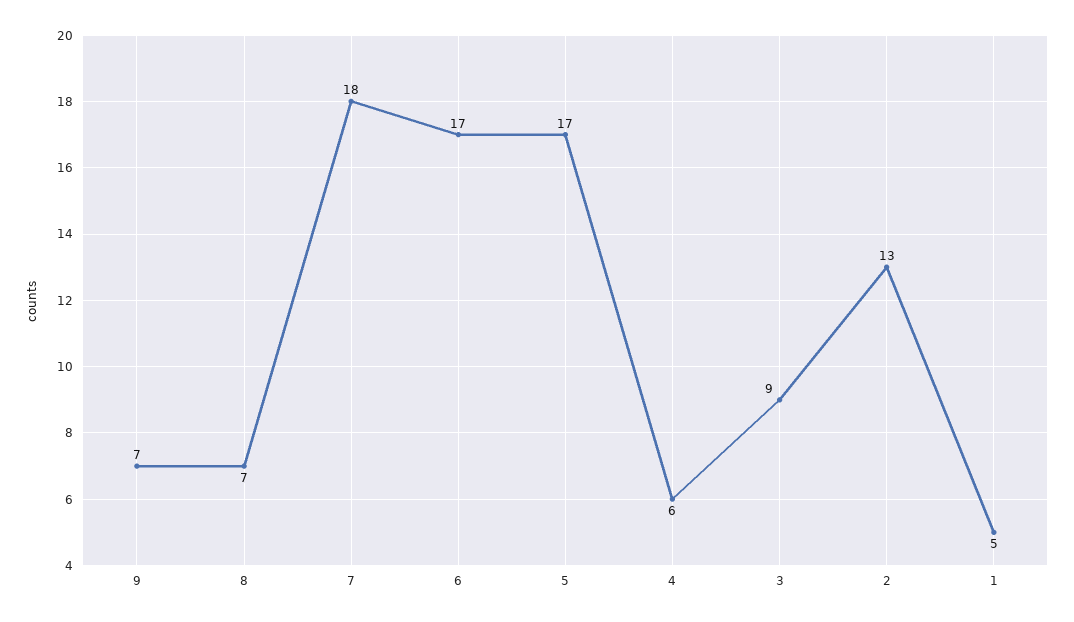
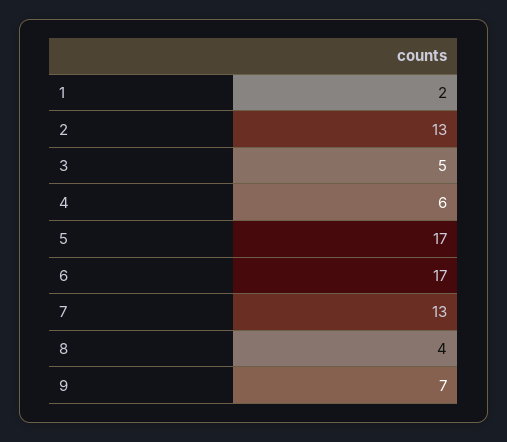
  {
    "9": 7,
-   "8": 7,
+   "8": 4,
-   "7": 18,
+   "7": 13,
    "6": 17,
    "5": 17,
    "4": 6,
-   "3": 9,
+   "3": 5,
    "2": 13,
-   "1": 5
+   "1": 2
  }

